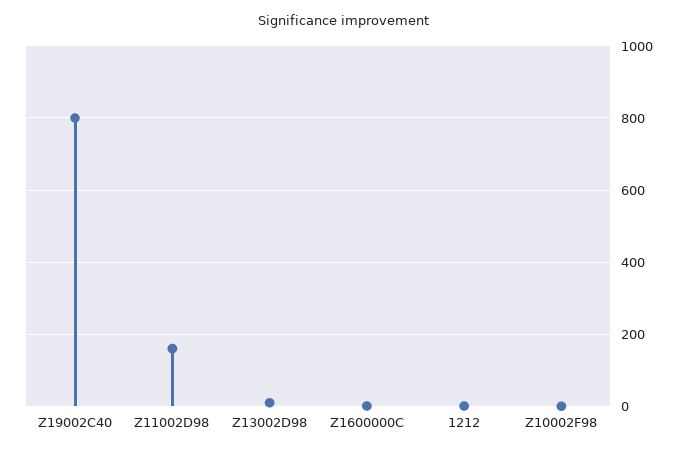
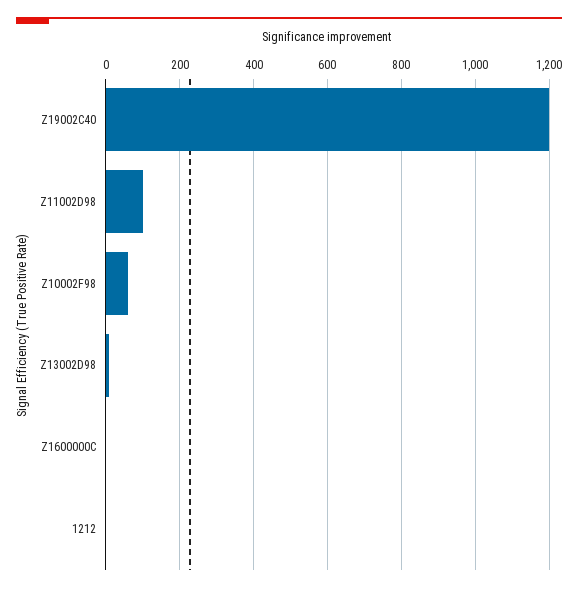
  {
-   "Z19002C40": 800,
+   "Z19002C40": 1200,
-   "Z11002D98": 160,
+   "Z11002D98": 100,
    "Z13002D98": 20,
    "Z1600000C": 0,
    "1212": 0,
-   "Z10002F98": 0
+   "Z10002F98": 60
  }

